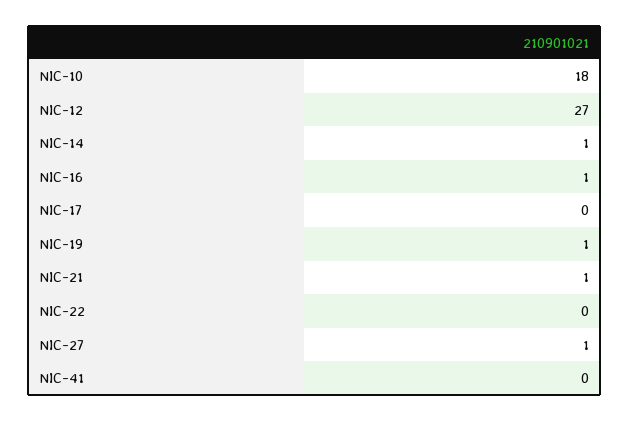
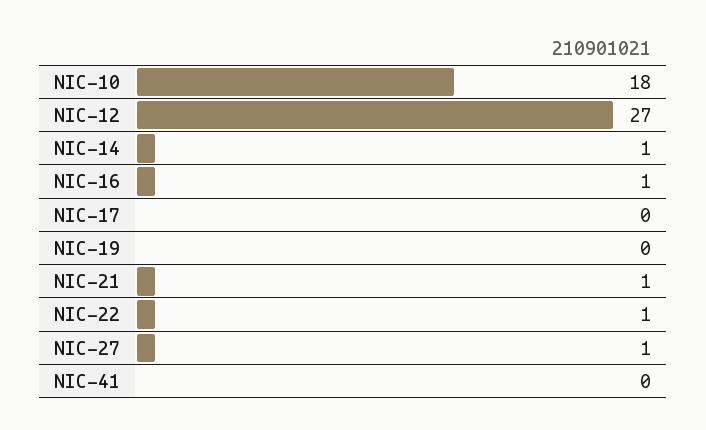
  {
    "NIC-10": 18,
    "NIC-12": 27,
    "NIC-14": 1,
    "NIC-16": 1,
    "NIC-17": 0,
-   "NIC-19": 1,
+   "NIC-19": 0,
    "NIC-21": 1,
-   "NIC-22": 0,
+   "NIC-22": 1,
    "NIC-27": 1,
    "NIC-41": 0
  }

